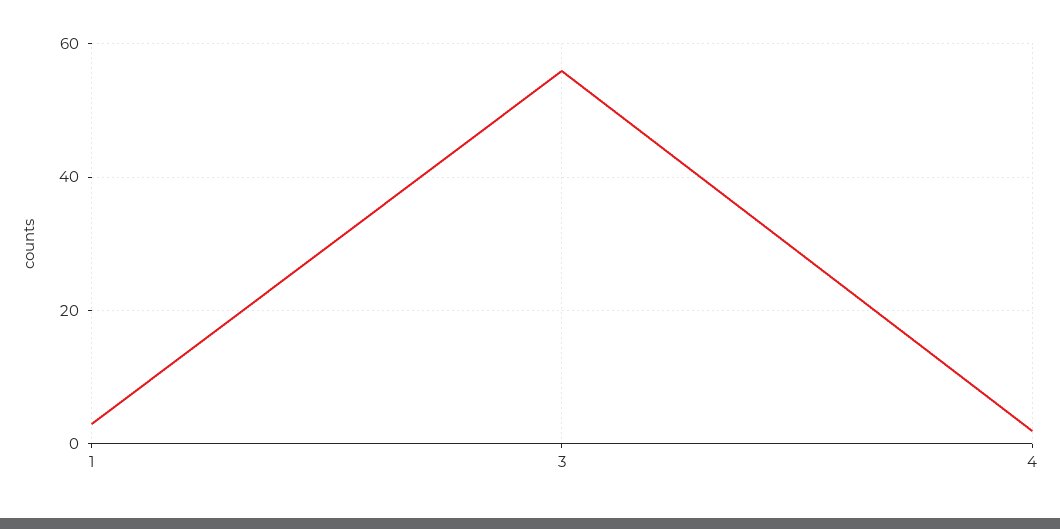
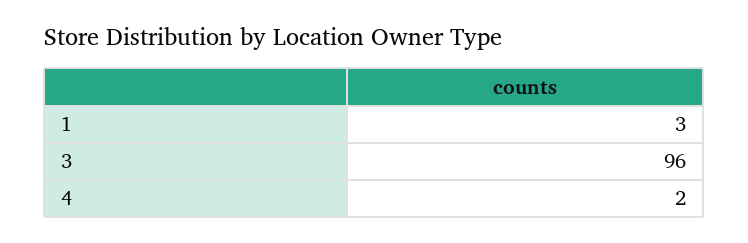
  {
    "1": 3,
-   "3": 55,
+   "3": 96,
    "4": 2
  }

